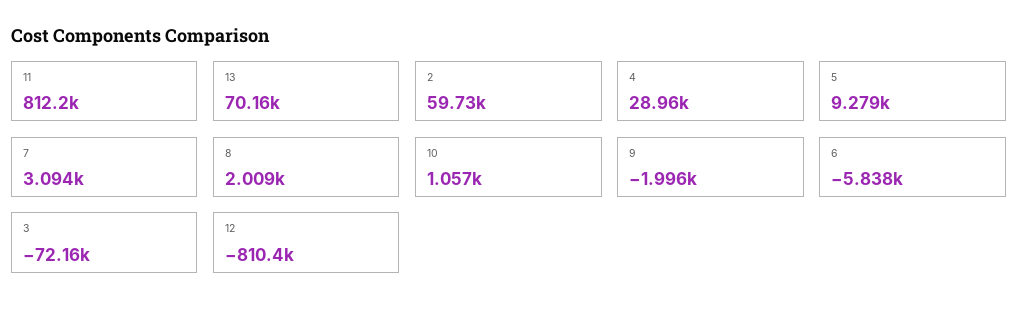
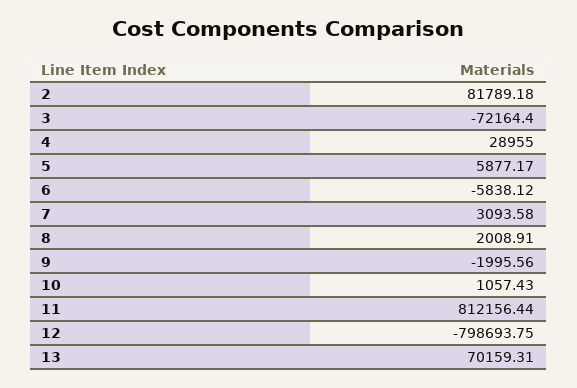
  {
    "11": 812156.44,
    "13": 70159.31,
-   "2": 59730,
+   "2": 81789.18,
    "4": 28955,
-   "5": 9279,
+   "5": 5877.17,
    "7": 3093.58,
    "8": 2008.91,
    "10": 1057.43,
    "9": -1995.56,
    "6": -5838.12,
    "3": -72164.4,
-   "12": -810400
+   "12": -798693.75
  }

